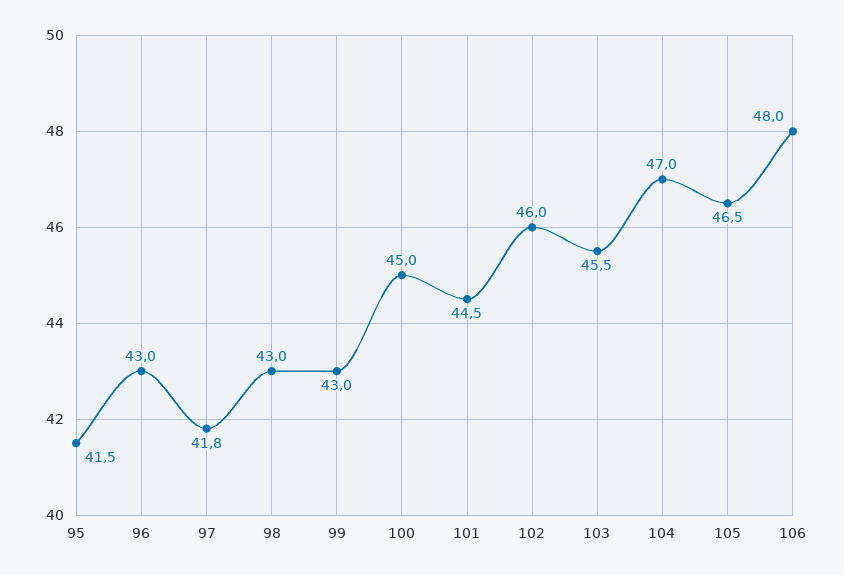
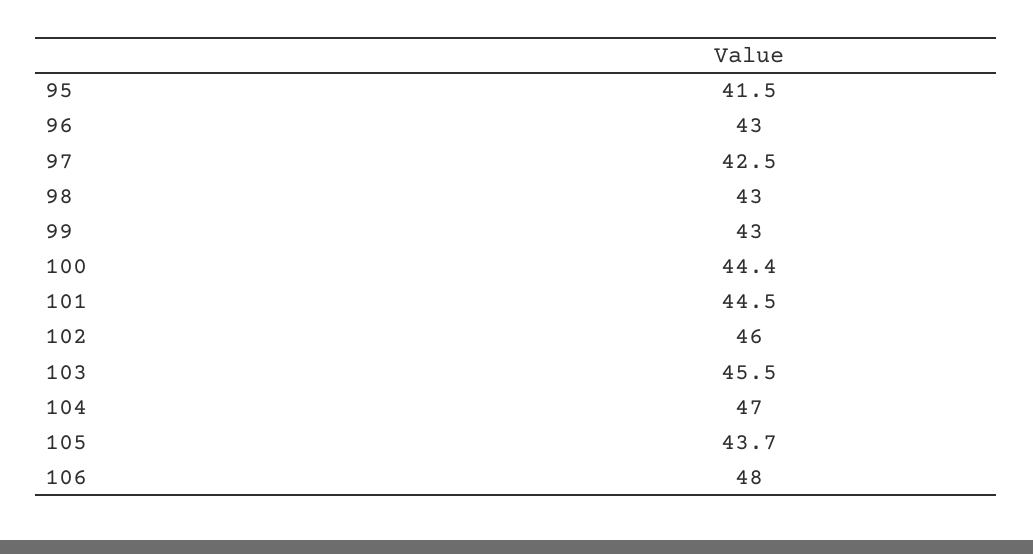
  {
    "95": 41.5,
    "96": 43,
-   "97": 41.8,
+   "97": 42.5,
    "98": 43,
    "99": 43,
-   "100": 45,
+   "100": 44.4,
    "101": 44.5,
    "102": 46,
    "103": 45.5,
    "104": 47,
-   "105": 46.5,
+   "105": 43.7,
    "106": 48
  }

